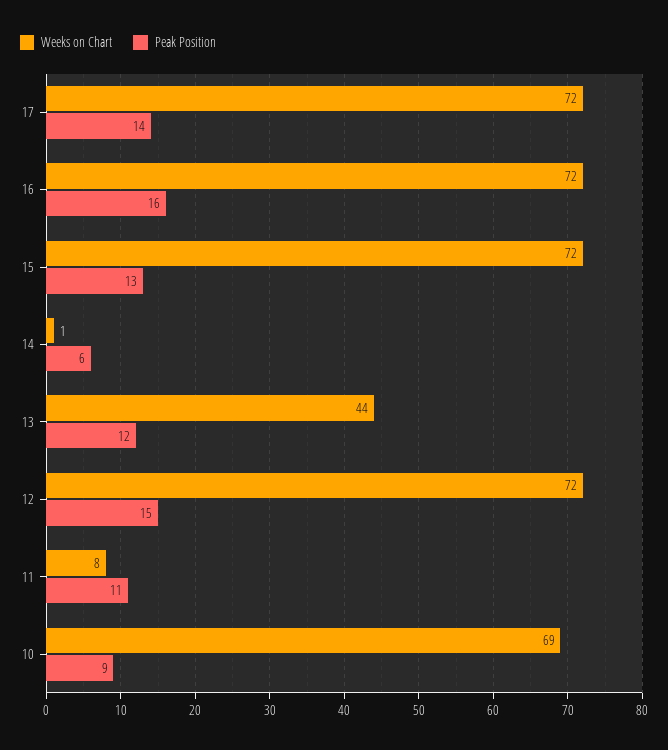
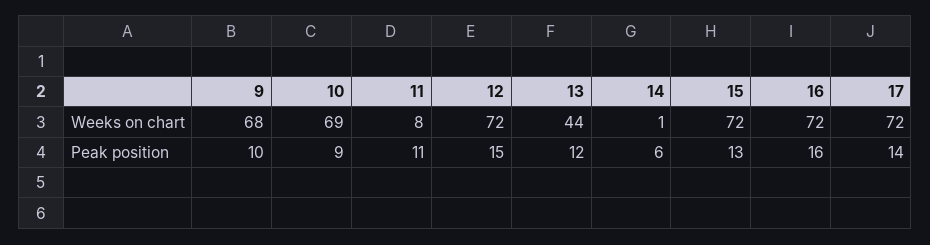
  {
    "Weeks on Chart": {
      "17": 72,
      "16": 72,
      "15": 72,
      "14": 1,
      "13": 44,
      "12": 72,
      "11": 8,
-     "10": 69
+     "10": 69,
+     "9": 68
    },
    "Peak Position": {
      "17": 14,
      "16": 16,
      "15": 13,
      "14": 6,
      "13": 12,
      "12": 15,
      "11": 11,
-     "10": 9
+     "10": 9,
+     "9": 10
    }
  }

